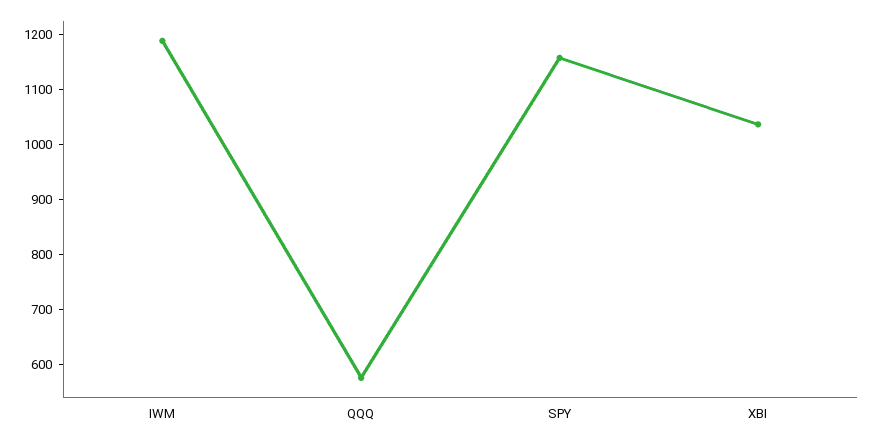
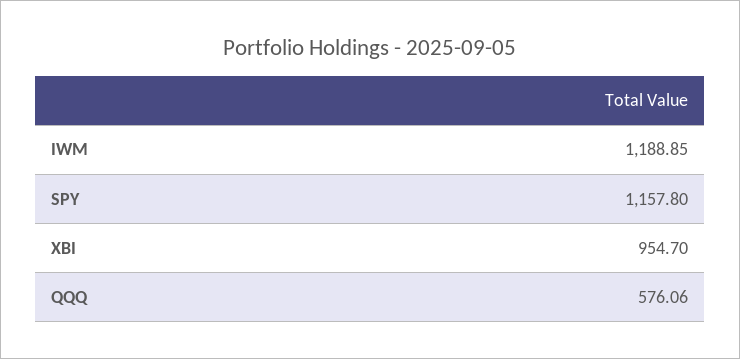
  {
    "IWM": 1188.85,
    "QQQ": 576.06,
    "SPY": 1157.8,
-   "XBI": 1040
+   "XBI": 954.7
  }

